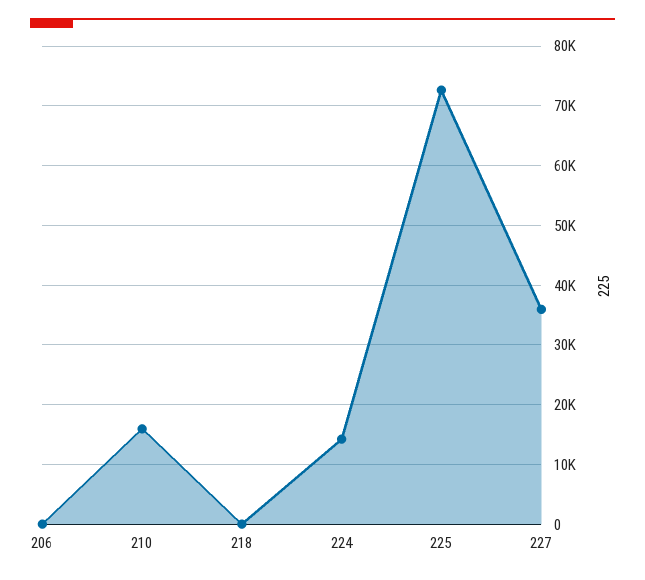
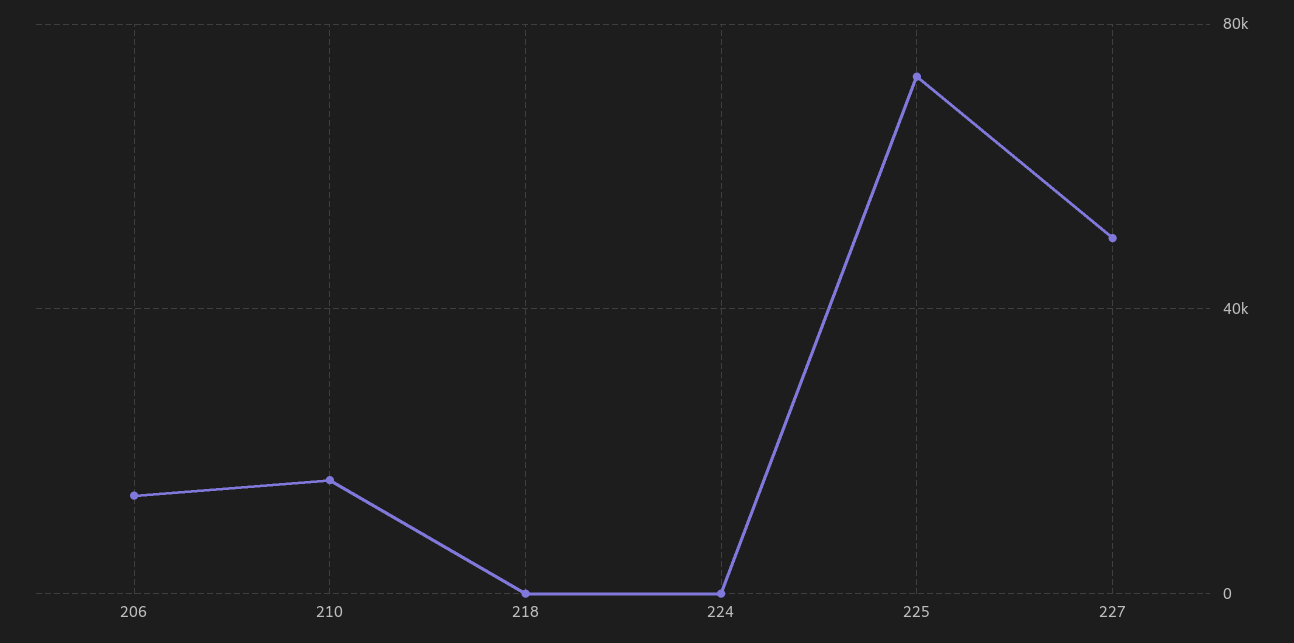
  {
-   "206": 0,
+   "206": 15000,
    "210": 16000,
    "218": 0,
-   "224": 14000,
+   "224": 0,
    "225": 72000,
-   "227": 36000
+   "227": 50000
  }

